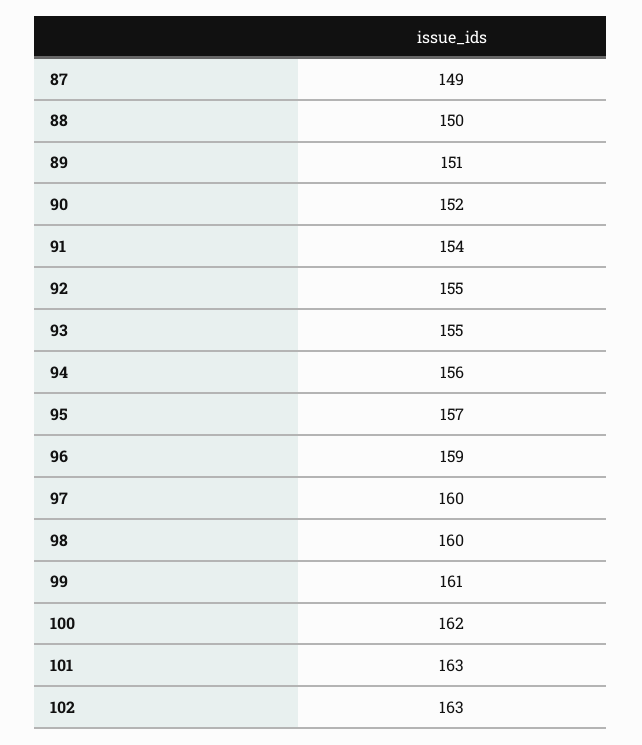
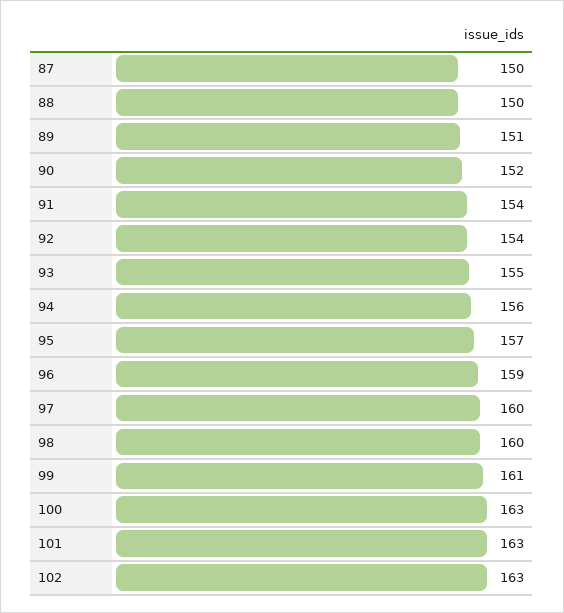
  {
-   "87": 149,
+   "87": 150,
    "88": 150,
    "89": 151,
    "90": 152,
    "91": 154,
-   "92": 155,
+   "92": 154,
    "93": 155,
    "94": 156,
    "95": 157,
    "96": 159,
    "97": 160,
    "98": 160,
    "99": 161,
-   "100": 162,
+   "100": 163,
    "101": 163,
    "102": 163
  }

